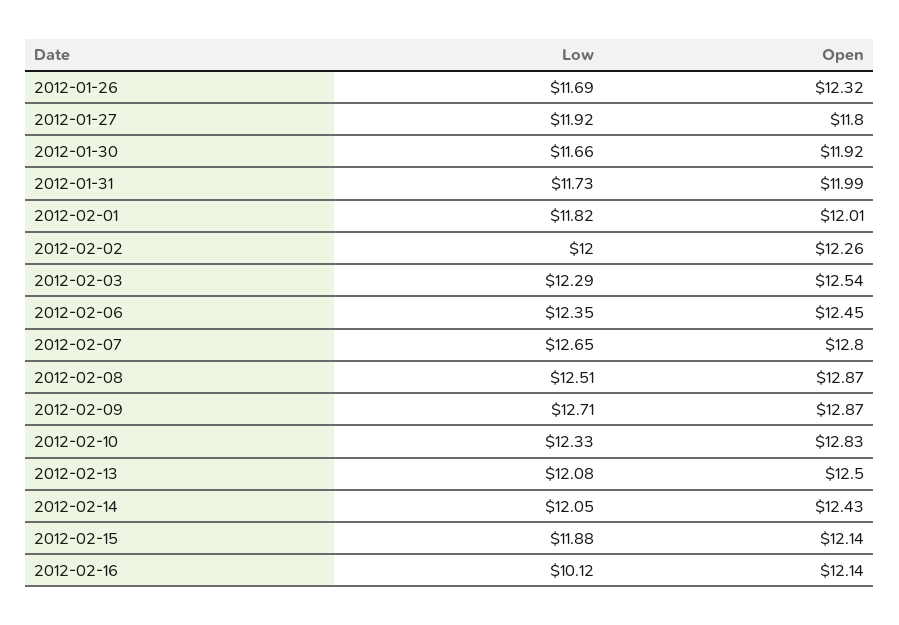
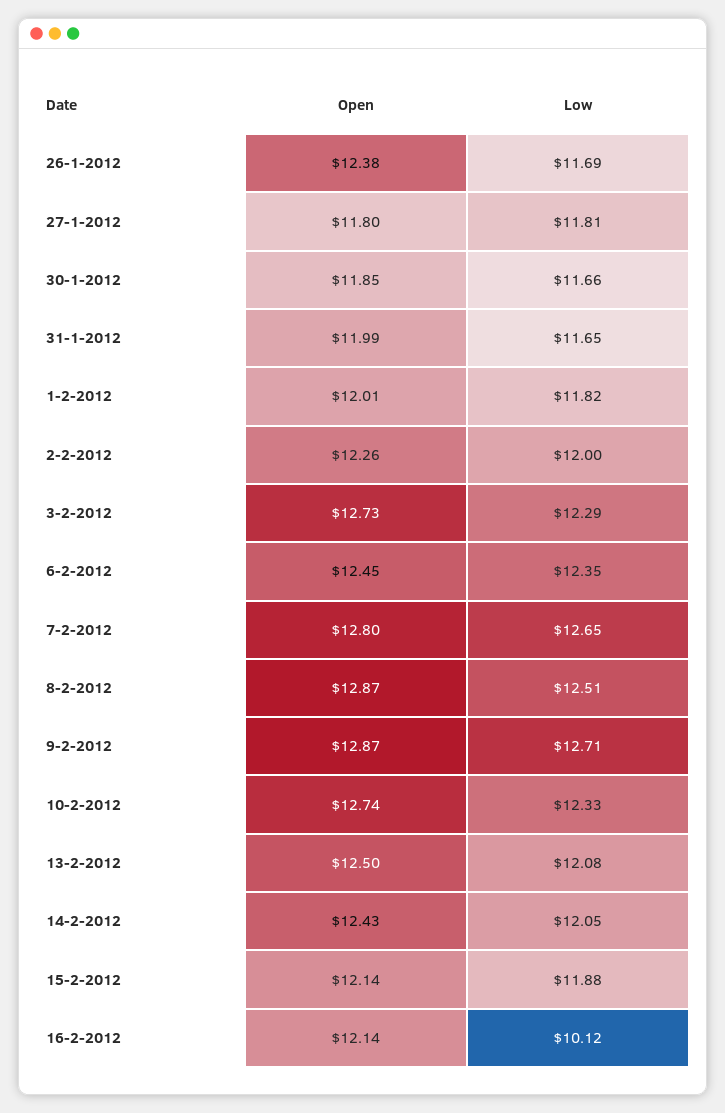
  {
    "Low": {
      "2012-01-26": 11.69,
-     "2012-01-27": 11.92,
+     "2012-01-27": 11.81,
      "2012-01-30": 11.66,
-     "2012-01-31": 11.73,
+     "2012-01-31": 11.65,
      "2012-02-01": 11.82,
      "2012-02-02": 12,
      "2012-02-03": 12.29,
      "2012-02-06": 12.35,
      "2012-02-07": 12.65,
      "2012-02-08": 12.51,
      "2012-02-09": 12.71,
      "2012-02-10": 12.33,
      "2012-02-13": 12.08,
      "2012-02-14": 12.05,
      "2012-02-15": 11.88,
      "2012-02-16": 10.12
    },
    "Open": {
-     "2012-01-26": 12.32,
+     "2012-01-26": 12.38,
      "2012-01-27": 11.8,
-     "2012-01-30": 11.92,
+     "2012-01-30": 11.85,
      "2012-01-31": 11.99,
      "2012-02-01": 12.01,
      "2012-02-02": 12.26,
-     "2012-02-03": 12.54,
+     "2012-02-03": 12.73,
      "2012-02-06": 12.45,
      "2012-02-07": 12.8,
      "2012-02-08": 12.87,
      "2012-02-09": 12.87,
-     "2012-02-10": 12.83,
+     "2012-02-10": 12.74,
      "2012-02-13": 12.5,
      "2012-02-14": 12.43,
      "2012-02-15": 12.14,
      "2012-02-16": 12.14
    }
  }

